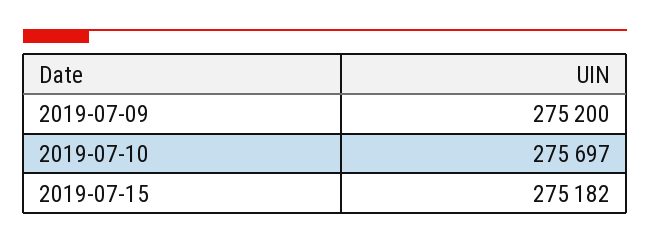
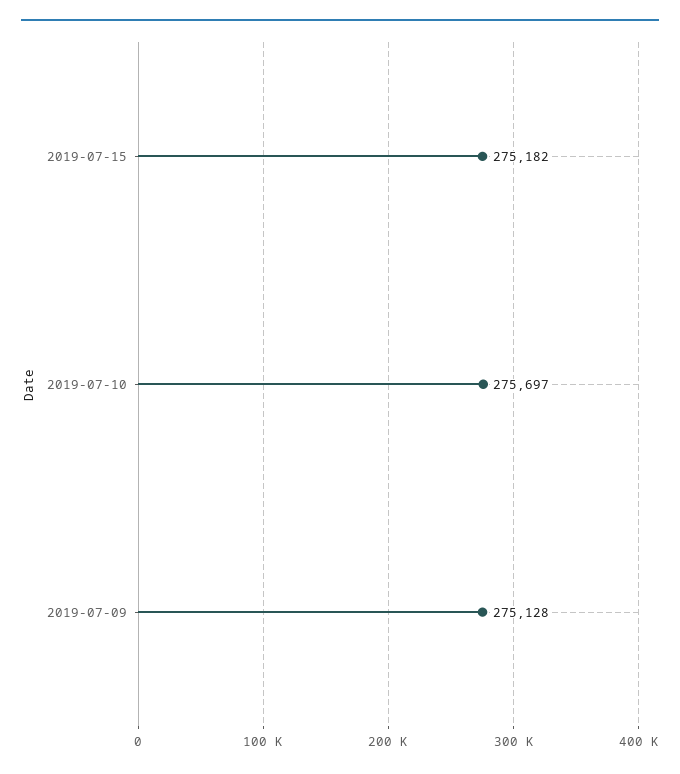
  {
-   "2019-07-09": 275200,
+   "2019-07-09": 275128,
    "2019-07-10": 275697,
    "2019-07-15": 275182
  }

